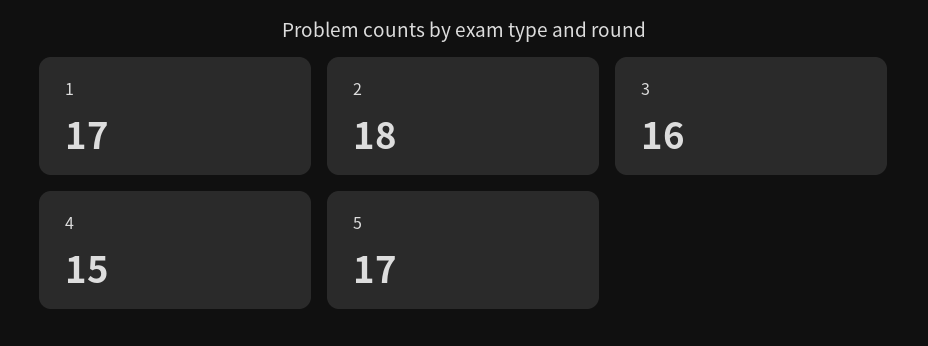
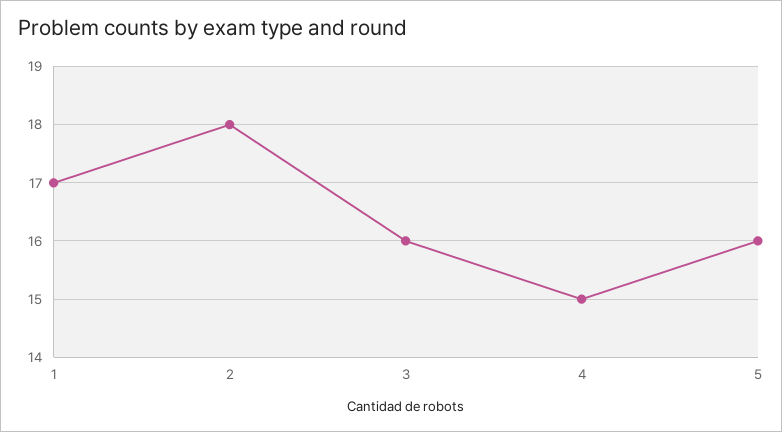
  {
    "1": 17,
    "2": 18,
    "3": 16,
    "4": 15,
-   "5": 17
+   "5": 16
  }

